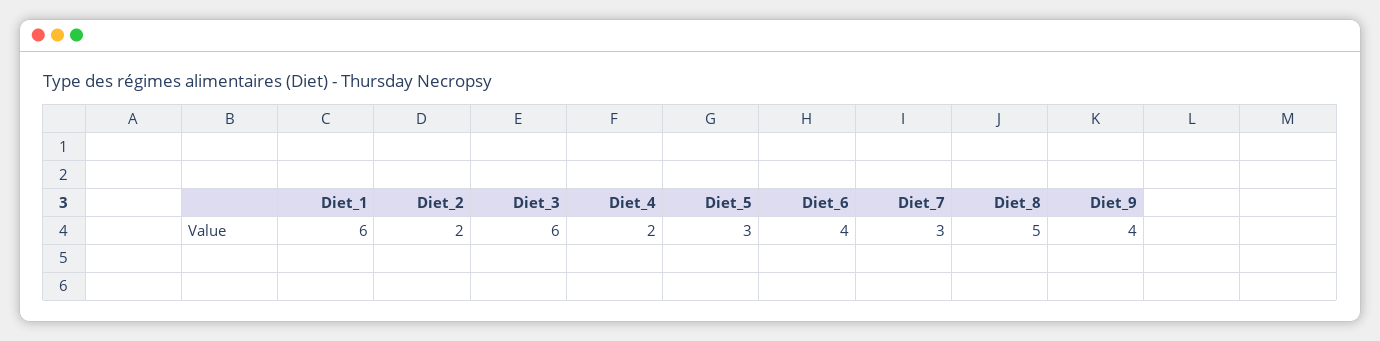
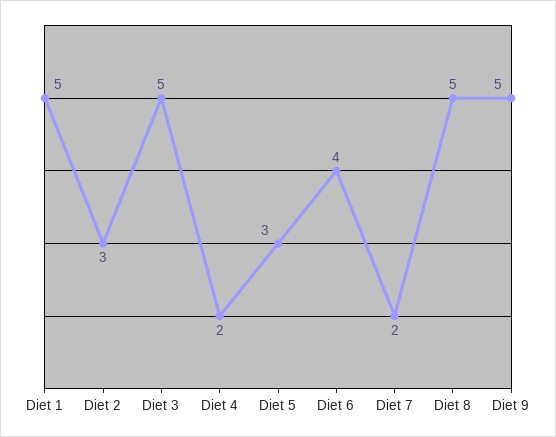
  {
-   "Diet_1": 6,
+   "Diet_1": 5,
-   "Diet_2": 2,
+   "Diet_2": 3,
-   "Diet_3": 6,
+   "Diet_3": 5,
    "Diet_4": 2,
    "Diet_5": 3,
    "Diet_6": 4,
-   "Diet_7": 3,
+   "Diet_7": 2,
    "Diet_8": 5,
-   "Diet_9": 4
+   "Diet_9": 5
  }

